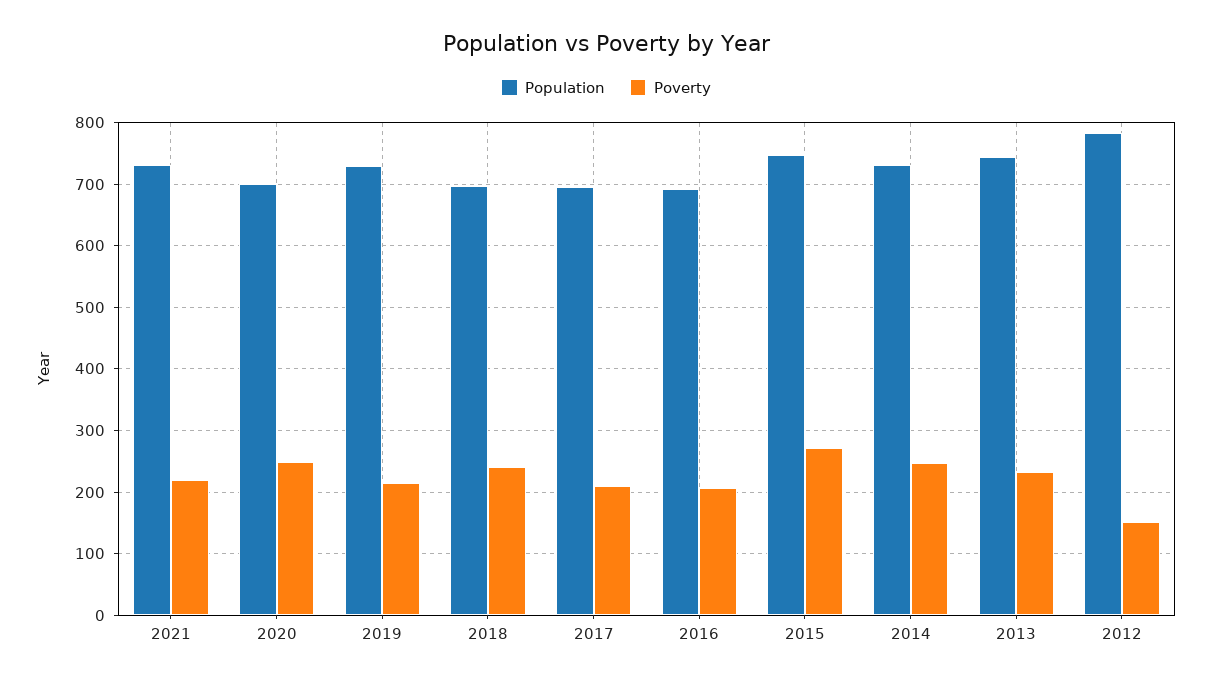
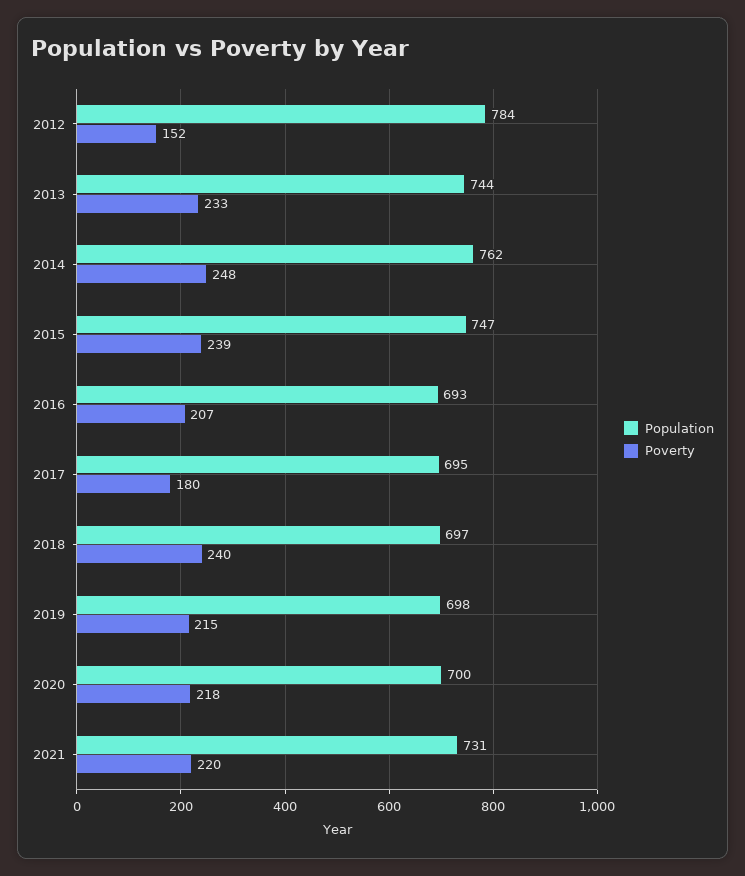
  {
    "Population": {
      "2021": 731,
      "2020": 700,
-     "2019": 730,
+     "2019": 698,
      "2018": 697,
      "2017": 695,
      "2016": 693,
      "2015": 747,
-     "2014": 730,
+     "2014": 762,
      "2013": 744,
      "2012": 784
    },
    "Poverty": {
      "2021": 220,
-     "2020": 250,
+     "2020": 218,
      "2019": 215,
      "2018": 240,
-     "2017": 210,
+     "2017": 180,
      "2016": 207,
-     "2015": 270,
+     "2015": 239,
      "2014": 248,
      "2013": 233,
      "2012": 152
    }
  }

